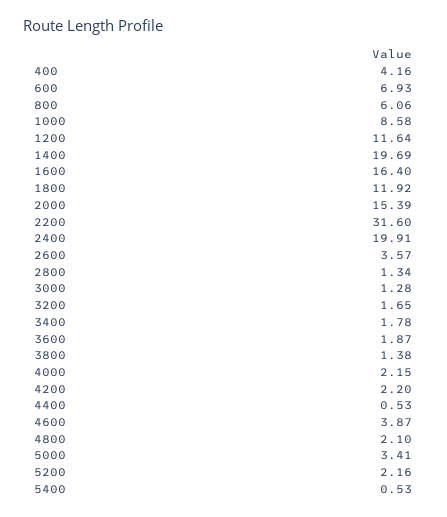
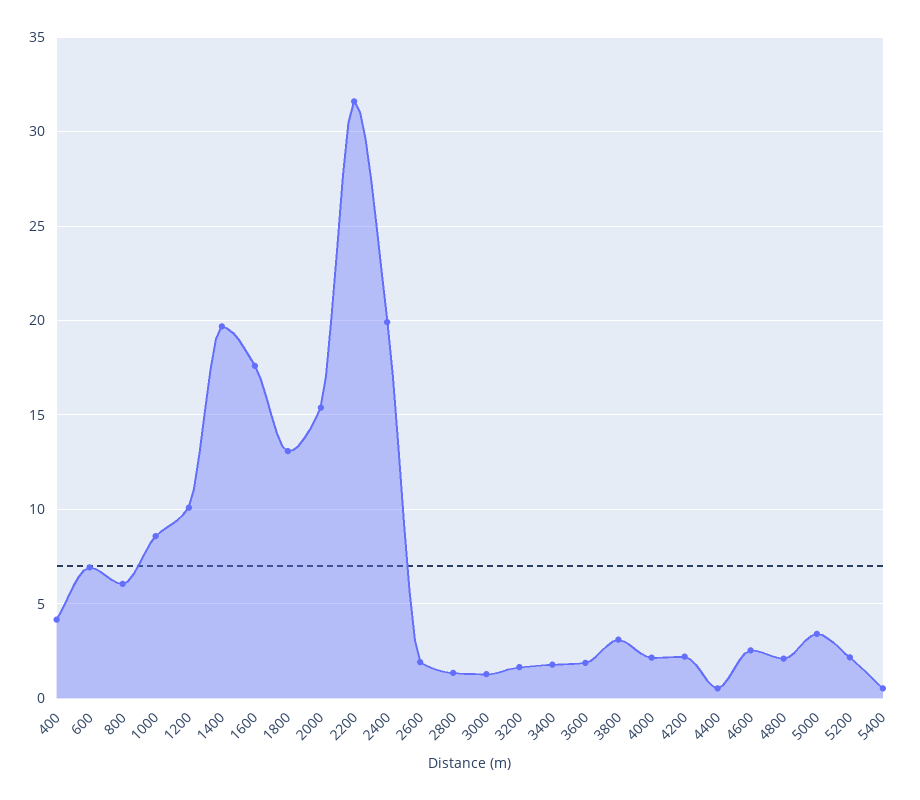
  {
    "400": 4.16,
    "600": 6.93,
    "800": 6.06,
    "1000": 8.58,
-   "1200": 11.64,
+   "1200": 10,
    "1400": 19.69,
-   "1600": 16.4,
+   "1600": 17.5,
-   "1800": 11.92,
+   "1800": 13,
    "2000": 15.39,
    "2200": 31.6,
    "2400": 19.91,
-   "2600": 3.57,
+   "2600": 2,
    "2800": 1.34,
    "3000": 1.28,
    "3200": 1.65,
    "3400": 1.78,
    "3600": 1.87,
-   "3800": 1.38,
+   "3800": 3,
    "4000": 2.15,
    "4200": 2.2,
    "4400": 0.53,
-   "4600": 3.87,
+   "4600": 2.5,
    "4800": 2.1,
    "5000": 3.41,
    "5200": 2.16,
    "5400": 0.53
  }

